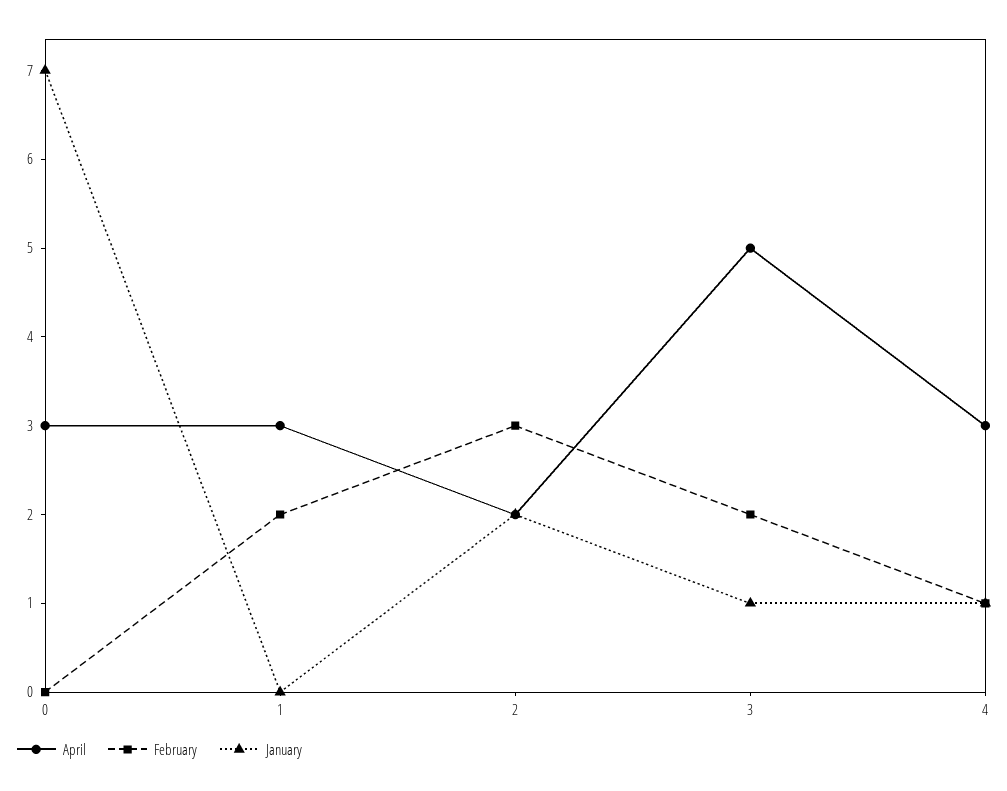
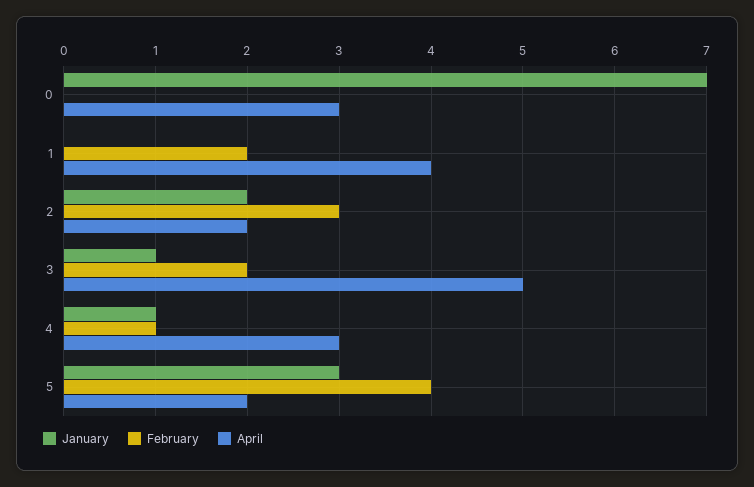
  {
    "April": {
      "0": 3,
-     "1": 3,
+     "1": 4,
      "2": 2,
      "3": 5,
-     "4": 3
+     "4": 3,
+     "5": 2
    },
    "February": {
      "0": 0,
      "1": 2,
      "2": 3,
      "3": 2,
-     "4": 1
+     "4": 1,
+     "5": 4
    },
    "January": {
      "0": 7,
      "1": 0,
      "2": 2,
      "3": 1,
-     "4": 1
+     "4": 1,
+     "5": 3
    }
  }

